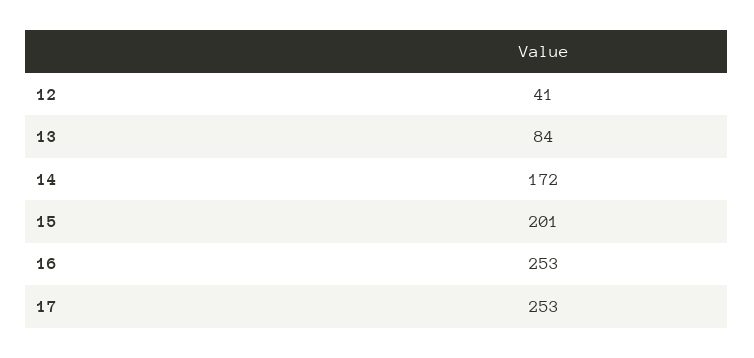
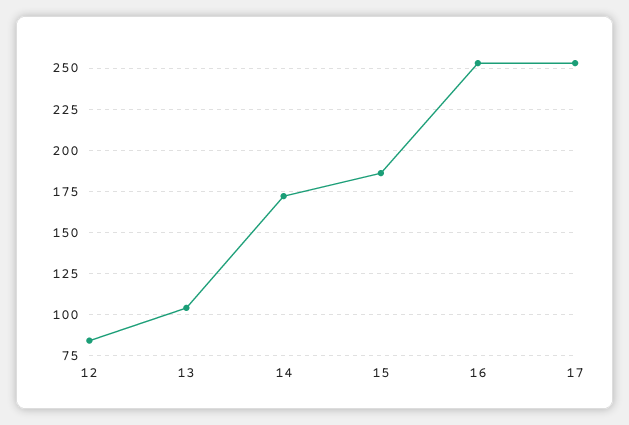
  {
-   "12": 41,
+   "12": 85,
-   "13": 84,
+   "13": 105,
    "14": 172,
-   "15": 201,
+   "15": 185,
    "16": 253,
    "17": 253
  }

